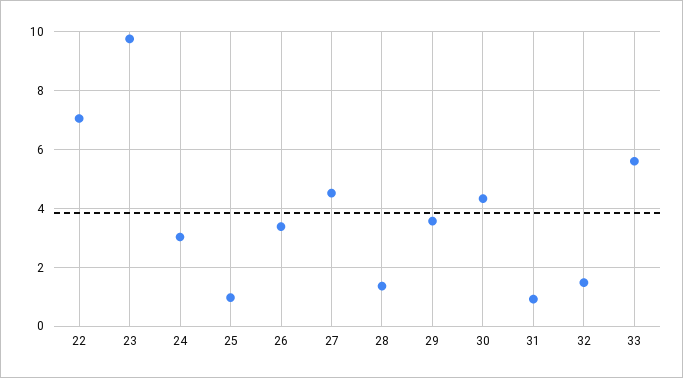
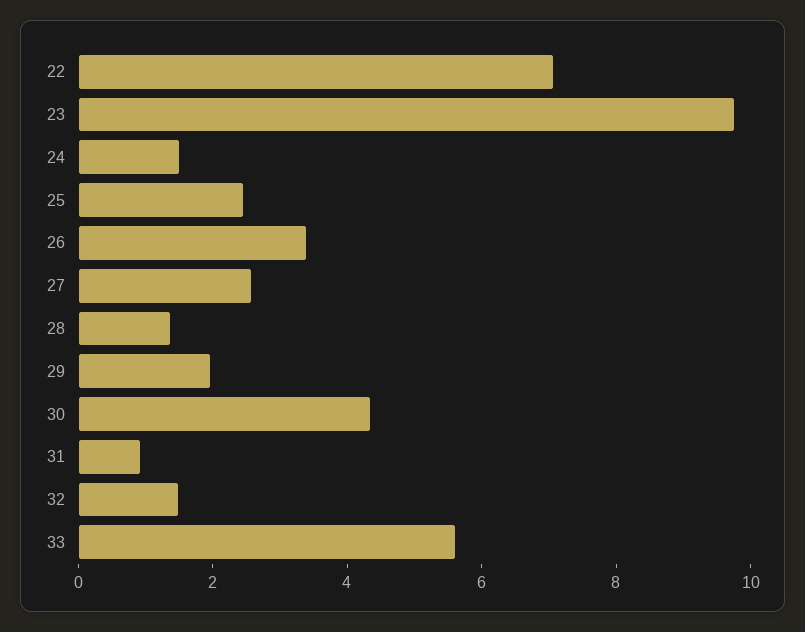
  {
    "22": 7,
    "23": 9.75,
-   "24": 3,
+   "24": 1.5,
-   "25": 1,
+   "25": 2.5,
    "26": 3.5,
-   "27": 4.5,
+   "27": 2.5,
    "28": 1.25,
-   "29": 3.5,
+   "29": 2,
    "30": 4.25,
    "31": 1,
    "32": 1.5,
    "33": 5.5
  }

